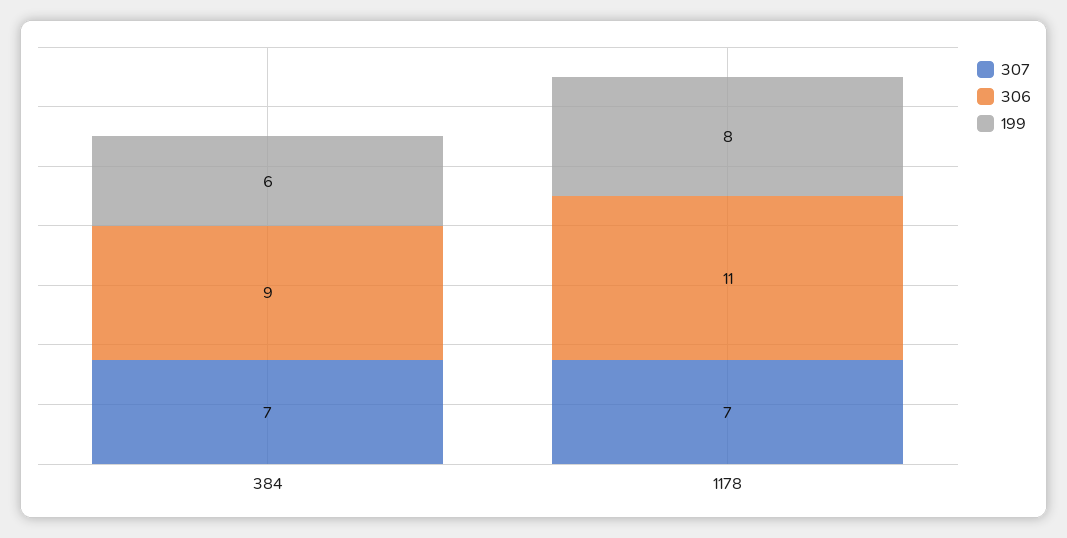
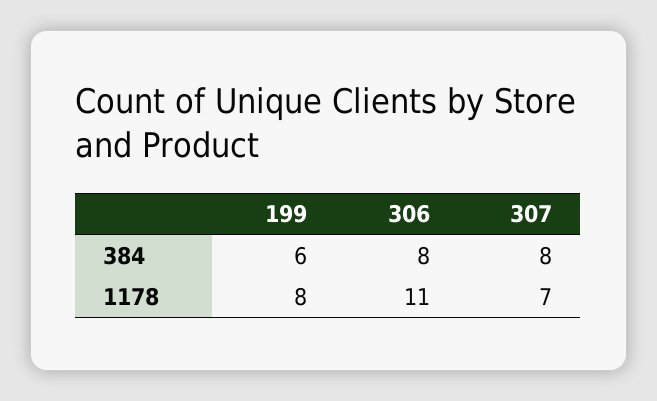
  {
    "307": {
-     "384": 7,
+     "384": 8,
      "1178": 7
    },
    "306": {
-     "384": 9,
+     "384": 8,
      "1178": 11
    },
    "199": {
      "384": 6,
      "1178": 8
    }
  }

